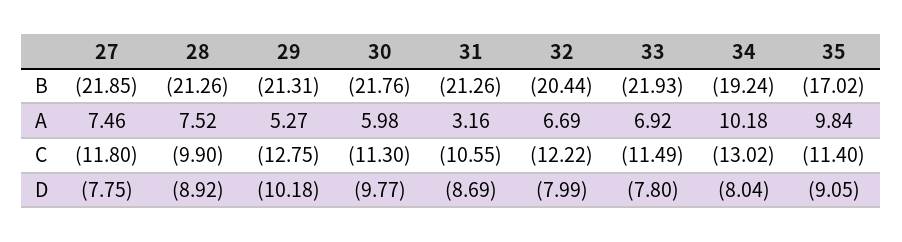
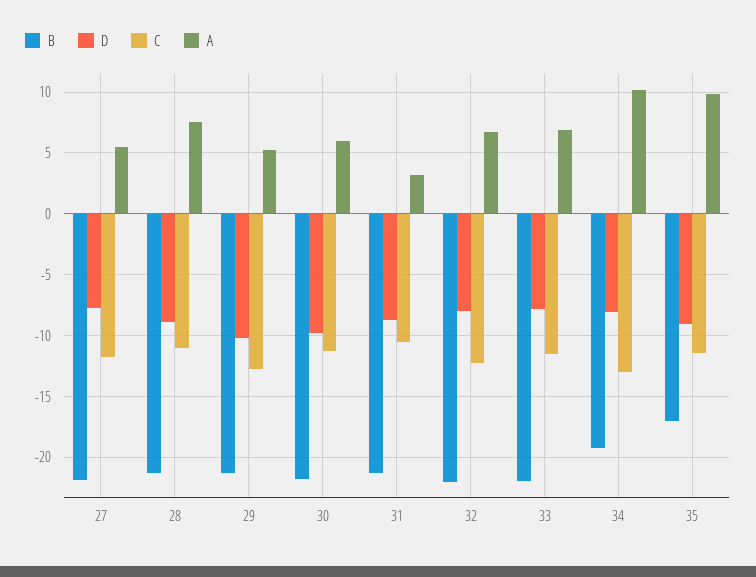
  {
    "B": {
      "27": -21.85,
      "28": -21.26,
      "29": -21.31,
      "30": -21.76,
      "31": -21.26,
-     "32": -20.44,
+     "32": -22,
      "33": -21.93,
      "34": -19.24,
      "35": -17.02
    },
    "A": {
-     "27": 7.46,
+     "27": 5.5,
      "28": 7.52,
      "29": 5.27,
      "30": 5.98,
      "31": 3.16,
      "32": 6.69,
      "33": 6.92,
      "34": 10.18,
      "35": 9.84
    },
    "C": {
      "27": -11.8,
-     "28": -9.9,
+     "28": -11,
      "29": -12.75,
      "30": -11.3,
      "31": -10.55,
      "32": -12.22,
      "33": -11.49,
      "34": -13.02,
      "35": -11.4
    },
    "D": {
      "27": -7.75,
      "28": -8.92,
      "29": -10.18,
      "30": -9.77,
      "31": -8.69,
      "32": -7.99,
      "33": -7.8,
      "34": -8.04,
      "35": -9.05
    }
  }

